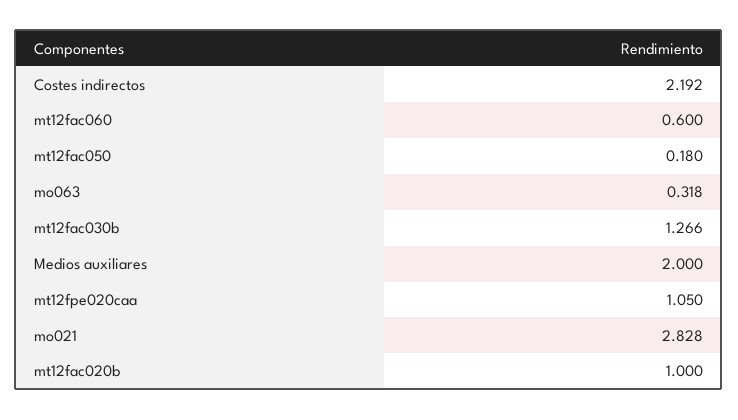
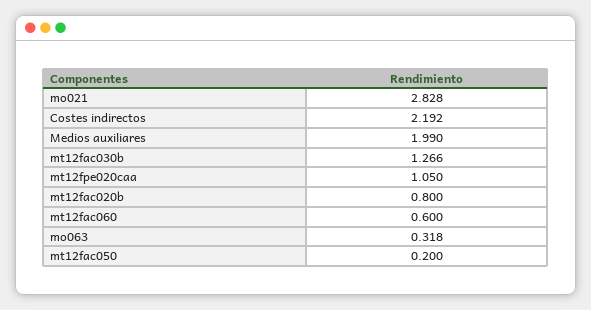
  {
    "Costes indirectos": 2.192,
    "mt12fac060": 0.6,
-   "mt12fac050": 0.18,
+   "mt12fac050": 0.2,
    "mo063": 0.318,
    "mt12fac030b": 1.266,
-   "Medios auxiliares": 2,
+   "Medios auxiliares": 1.99,
    "mt12fpe020caa": 1.05,
    "mo021": 2.828,
-   "mt12fac020b": 1
+   "mt12fac020b": 0.8
  }

